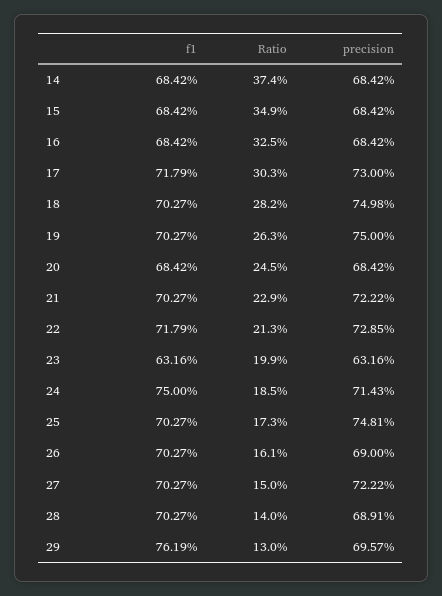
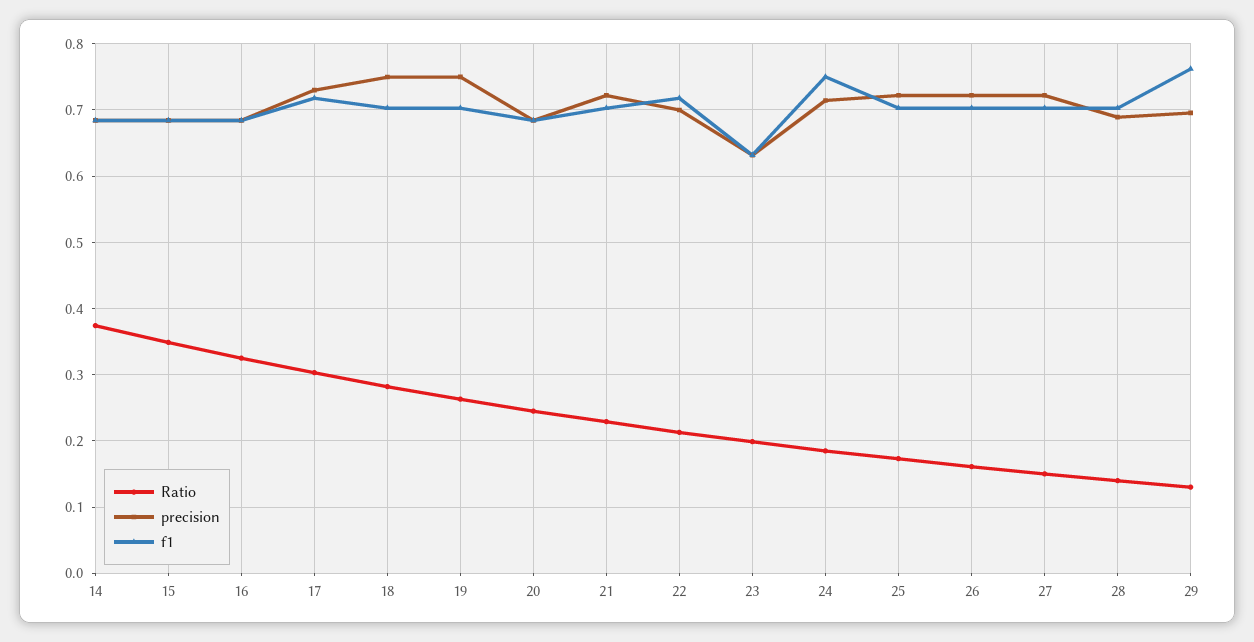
  {
    "f1": {
      "14": 0.6842,
      "15": 0.6842,
      "16": 0.6842,
      "17": 0.7179,
      "18": 0.7027,
      "19": 0.7027,
      "20": 0.6842,
      "21": 0.7027,
      "22": 0.7179,
      "23": 0.6316,
      "24": 0.75,
      "25": 0.7027,
      "26": 0.7027,
      "27": 0.7027,
      "28": 0.7027,
      "29": 0.7619
    },
    "Ratio": {
      "14": 0.374,
      "15": 0.349,
      "16": 0.325,
      "17": 0.303,
      "18": 0.282,
      "19": 0.263,
      "20": 0.245,
      "21": 0.229,
      "22": 0.213,
      "23": 0.199,
      "24": 0.185,
      "25": 0.173,
      "26": 0.161,
      "27": 0.15,
      "28": 0.14,
      "29": 0.13
    },
    "precision": {
      "14": 0.6842,
      "15": 0.6842,
      "16": 0.6842,
      "17": 0.73,
      "18": 0.7498,
      "19": 0.75,
      "20": 0.6842,
      "21": 0.7222,
-     "22": 0.7285,
+     "22": 0.7,
      "23": 0.6316,
      "24": 0.7143,
-     "25": 0.7481,
+     "25": 0.72,
-     "26": 0.69,
+     "26": 0.72,
      "27": 0.7222,
      "28": 0.6891,
      "29": 0.6957
    }
  }

